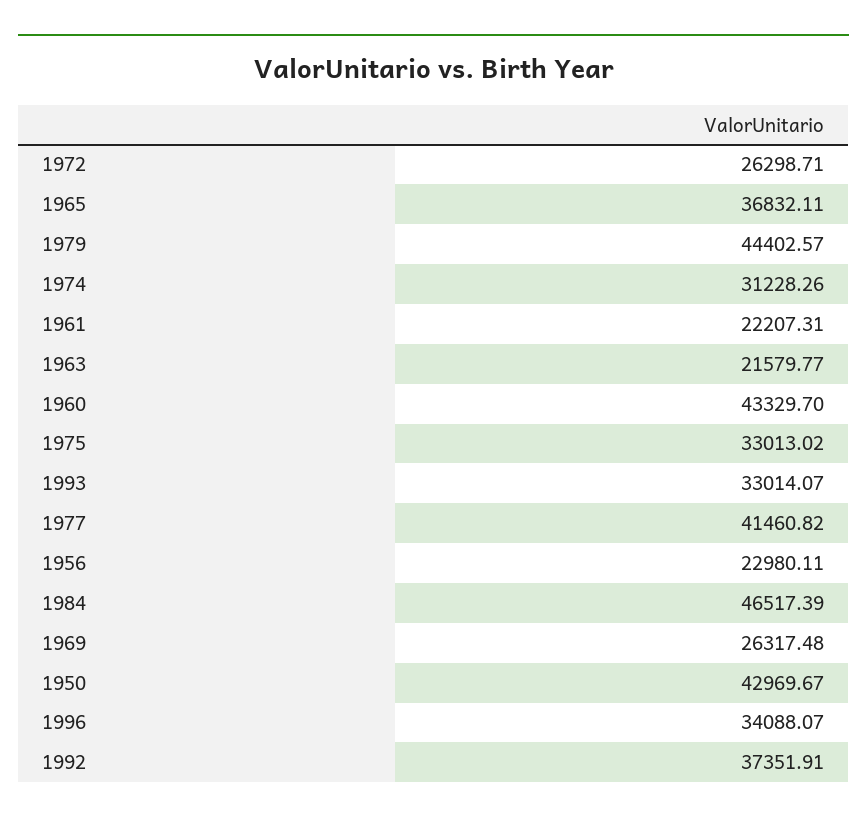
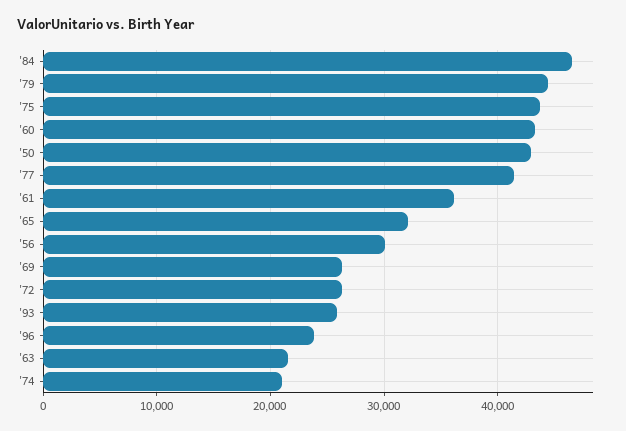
  {
    "1972": 26298.71,
-   "1965": 36832.11,
+   "1965": 32000,
    "1979": 44402.57,
-   "1974": 31228.26,
+   "1974": 21000,
-   "1961": 22207.31,
+   "1961": 36000,
    "1963": 21579.77,
    "1960": 43329.7,
-   "1975": 33013.02,
+   "1975": 44000,
-   "1993": 33014.07,
+   "1993": 26000,
    "1977": 41460.82,
-   "1956": 22980.11,
+   "1956": 30000,
    "1984": 46517.39,
    "1969": 26317.48,
    "1950": 42969.67,
-   "1996": 34088.07,
+   "1996": 24000
-   "1992": 37351.91
  }

